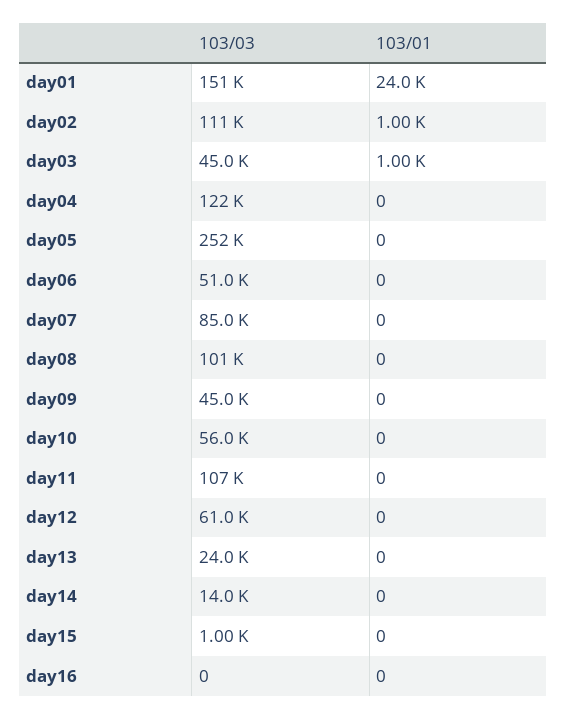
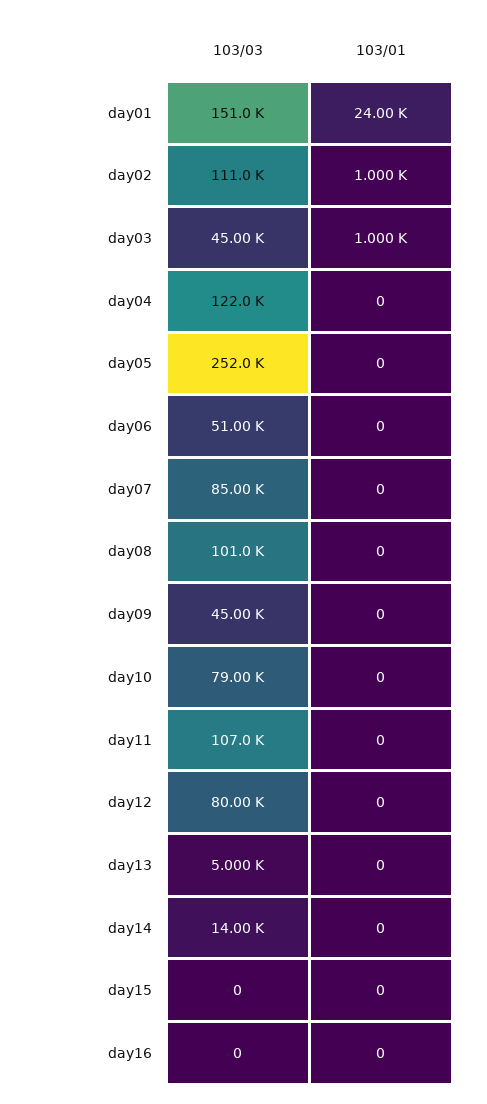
  {
    "103/03": {
      "day01": 151000,
      "day02": 111000,
      "day03": 45000,
      "day04": 122000,
      "day05": 252000,
      "day06": 51000,
      "day07": 85000,
      "day08": 101000,
      "day09": 45000,
-     "day10": 56000,
+     "day10": 79000,
      "day11": 107000,
-     "day12": 61000,
+     "day12": 80000,
-     "day13": 24000,
+     "day13": 5000,
      "day14": 14000,
-     "day15": 1000,
+     "day15": 0,
      "day16": 0
    },
    "103/01": {
      "day01": 24000,
      "day02": 1000,
      "day03": 1000,
      "day04": 0,
      "day05": 0,
      "day06": 0,
      "day07": 0,
      "day08": 0,
      "day09": 0,
      "day10": 0,
      "day11": 0,
      "day12": 0,
      "day13": 0,
      "day14": 0,
      "day15": 0,
      "day16": 0
    }
  }

